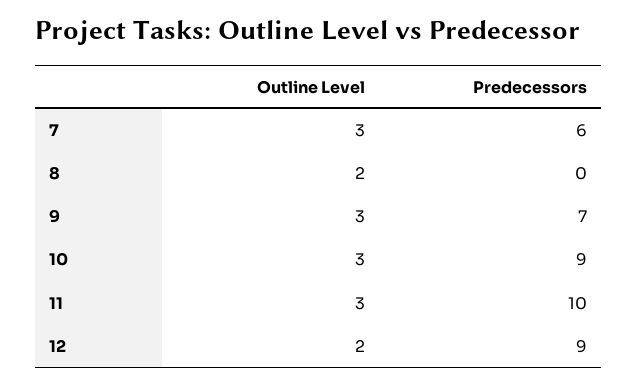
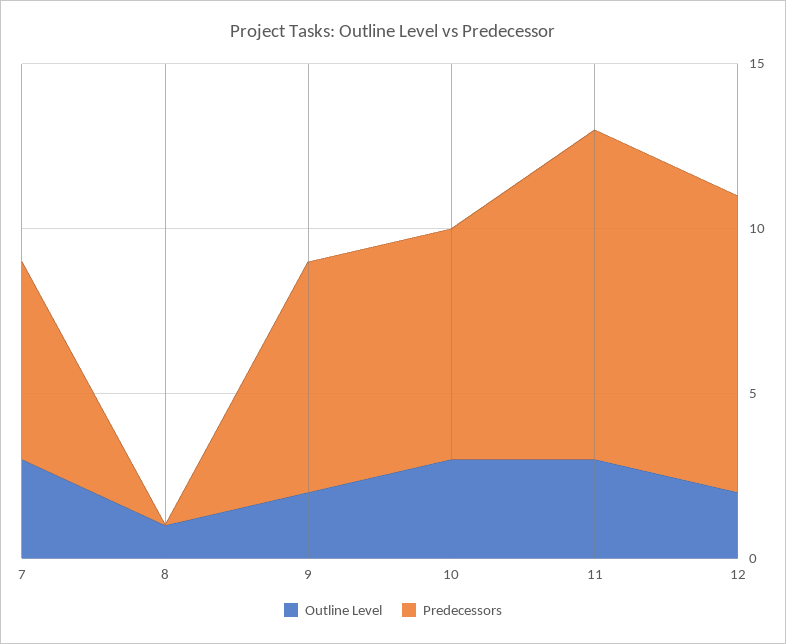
  {
    "Outline Level": {
      "7": 3,
-     "8": 2,
+     "8": 1,
-     "9": 3,
+     "9": 2,
      "10": 3,
      "11": 3,
      "12": 2
    },
    "Predecessors": {
      "7": 6,
      "8": 0,
      "9": 7,
-     "10": 9,
+     "10": 7,
      "11": 10,
      "12": 9
    }
  }

